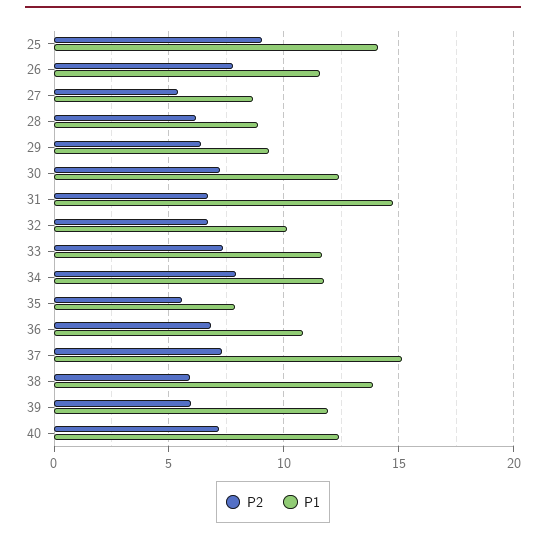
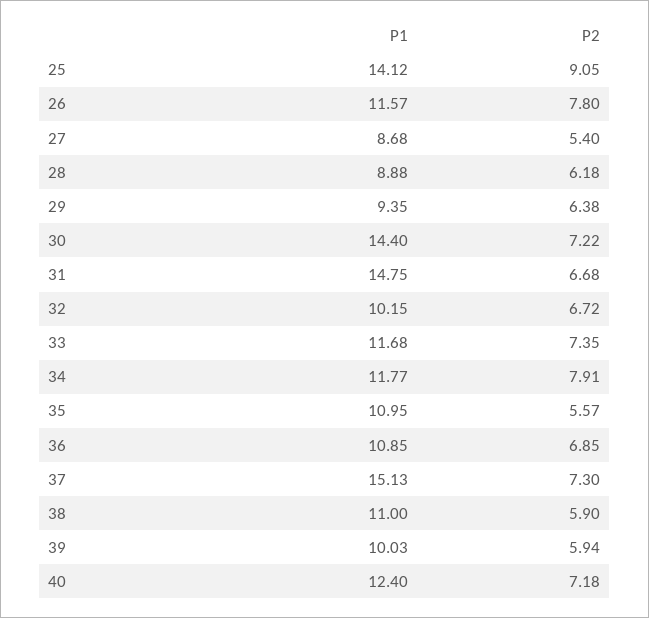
  {
    "P2": {
      "25": 9.05,
      "26": 7.8,
      "27": 5.4,
      "28": 6.18,
      "29": 6.38,
      "30": 7.22,
      "31": 6.68,
      "32": 6.72,
      "33": 7.35,
      "34": 7.91,
      "35": 5.57,
      "36": 6.85,
      "37": 7.3,
      "38": 5.9,
      "39": 5.94,
      "40": 7.18
    },
    "P1": {
      "25": 14.12,
      "26": 11.57,
      "27": 8.68,
      "28": 8.88,
      "29": 9.35,
-     "30": 12.5,
+     "30": 14.4,
      "31": 14.75,
      "32": 10.15,
      "33": 11.68,
      "34": 11.77,
-     "35": 8,
+     "35": 10.95,
      "36": 10.85,
      "37": 15.13,
-     "38": 14,
+     "38": 11,
-     "39": 12,
+     "39": 10.03,
      "40": 12.4
    }
  }

